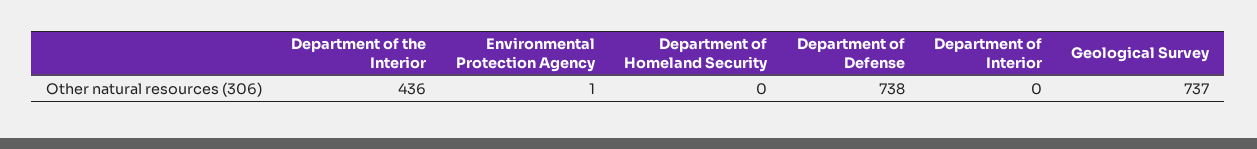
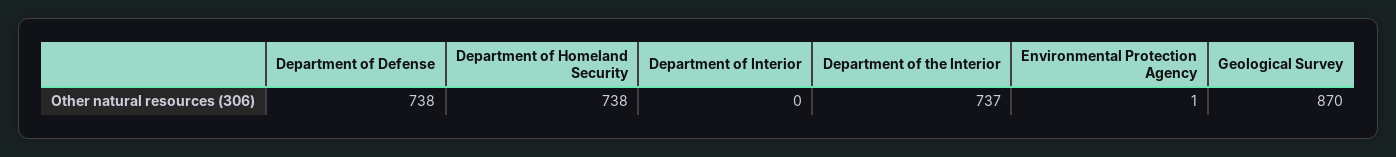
  {
-   "Department of the Interior": 436,
+   "Department of the Interior": 737,
    "Environmental Protection Agency": 1,
-   "Department of Homeland Security": 0,
+   "Department of Homeland Security": 738,
    "Department of Defense": 738,
    "Department of Interior": 0,
-   "Geological Survey": 737
+   "Geological Survey": 870
  }

